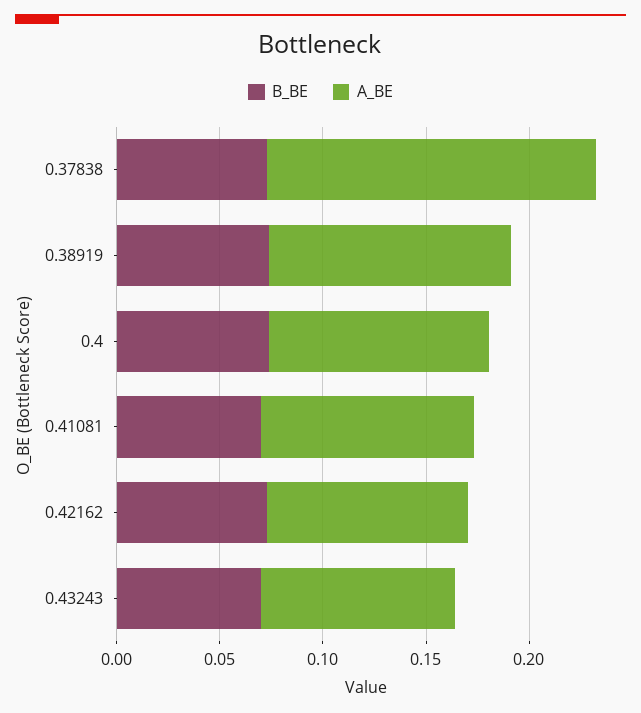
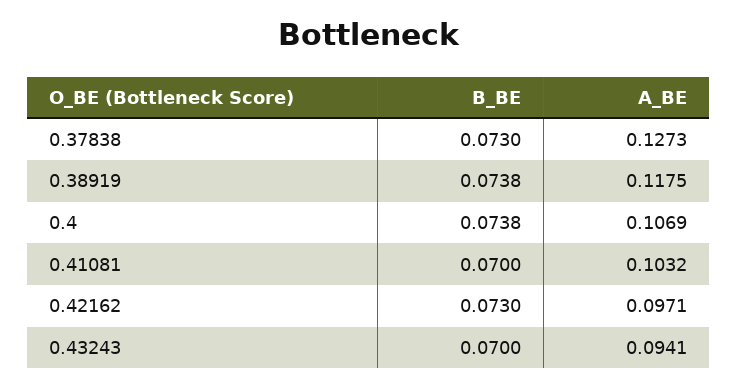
  {
    "B_BE": {
      "0.37838": 0.073,
      "0.38919": 0.0738,
      "0.4": 0.0738,
      "0.41081": 0.07,
      "0.42162": 0.073,
      "0.43243": 0.07
    },
    "A_BE": {
-     "0.37838": 0.16,
+     "0.37838": 0.1273,
      "0.38919": 0.1175,
      "0.4": 0.1069,
      "0.41081": 0.1032,
      "0.42162": 0.0971,
      "0.43243": 0.0941
    }
  }

